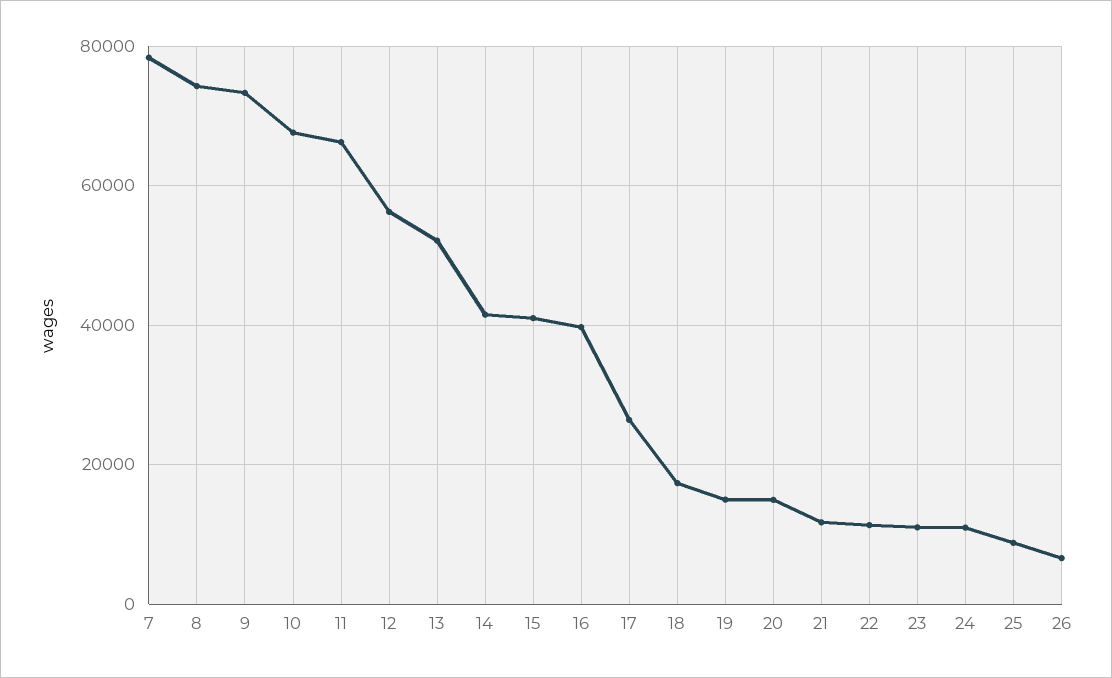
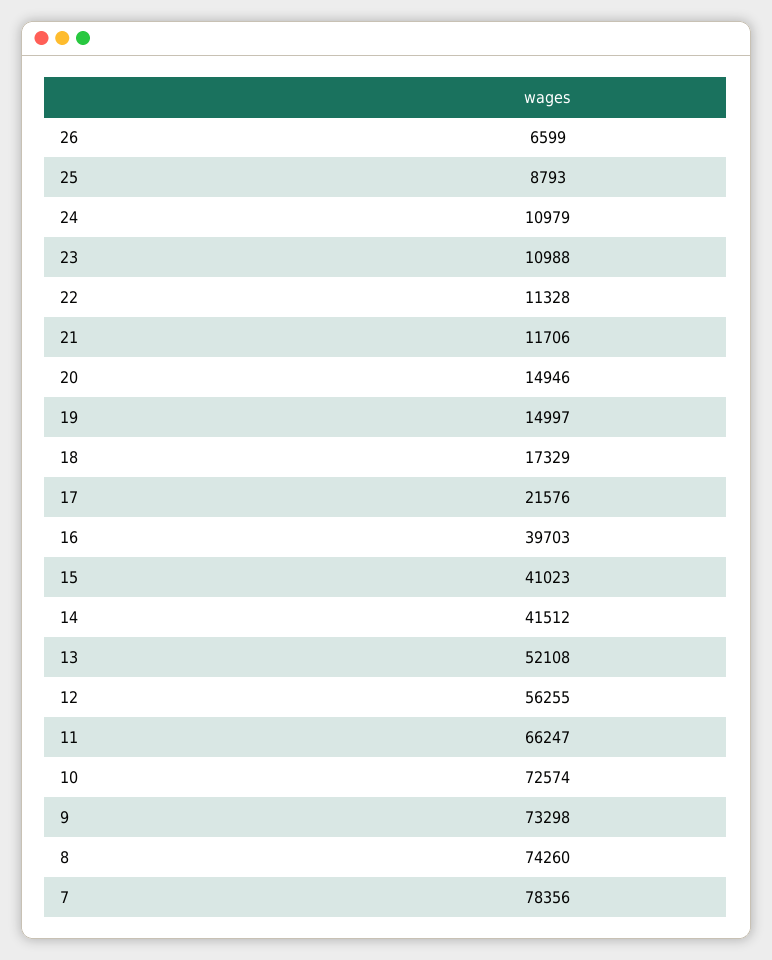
  {
    "7": 78356,
    "8": 74260,
    "9": 73298,
-   "10": 68000,
+   "10": 72574,
    "11": 66247,
    "12": 56255,
    "13": 52108,
    "14": 41512,
    "15": 41023,
    "16": 39703,
-   "17": 26000,
+   "17": 21576,
    "18": 17329,
    "19": 14997,
    "20": 14946,
    "21": 11706,
    "22": 11328,
    "23": 10988,
    "24": 10979,
    "25": 8793,
    "26": 6599
  }

